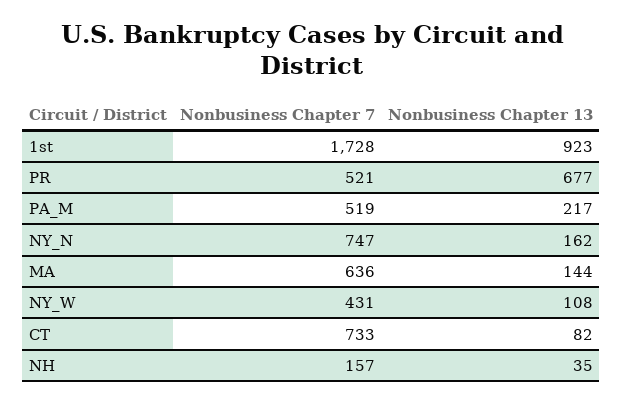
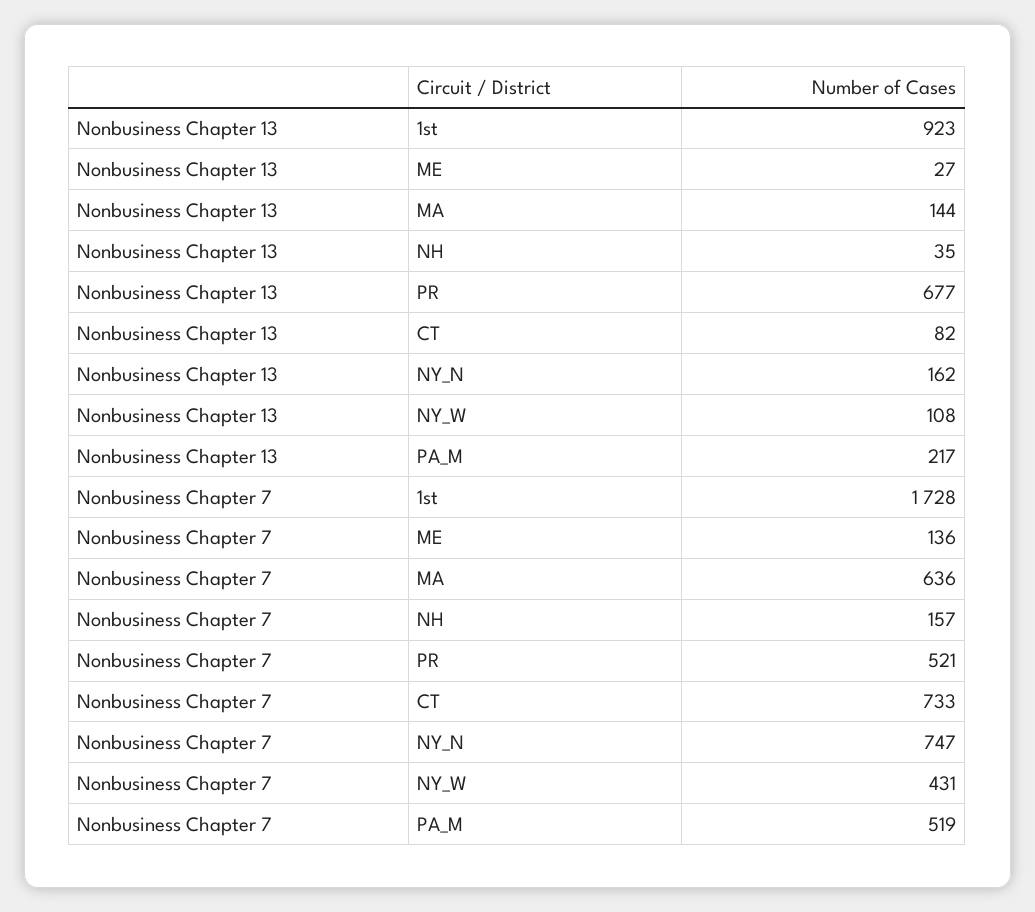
  {
    "Nonbusiness Chapter 7": {
      "1st": 1728,
      "PR": 521,
      "PA_M": 519,
      "NY_N": 747,
      "MA": 636,
      "NY_W": 431,
      "CT": 733,
-     "NH": 157
+     "NH": 157,
+     "ME": 136
    },
    "Nonbusiness Chapter 13": {
      "1st": 923,
      "PR": 677,
      "PA_M": 217,
      "NY_N": 162,
      "MA": 144,
      "NY_W": 108,
      "CT": 82,
-     "NH": 35
+     "NH": 35,
+     "ME": 27
    }
  }

